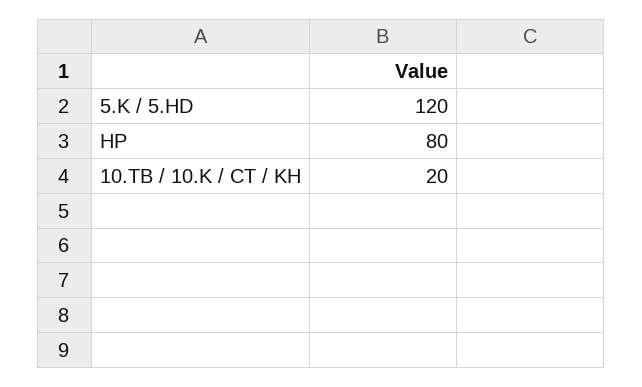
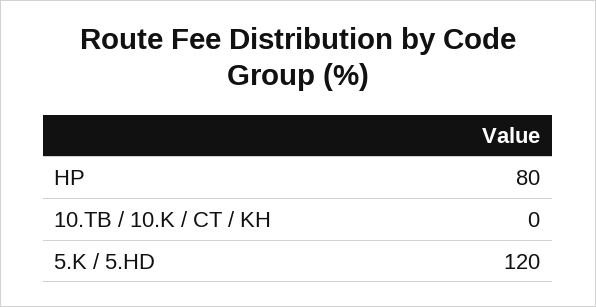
  {
    "5.K / 5.HD": 120,
    "HP": 80,
-   "10.TB / 10.K / CT / KH": 20
+   "10.TB / 10.K / CT / KH": 0
  }

